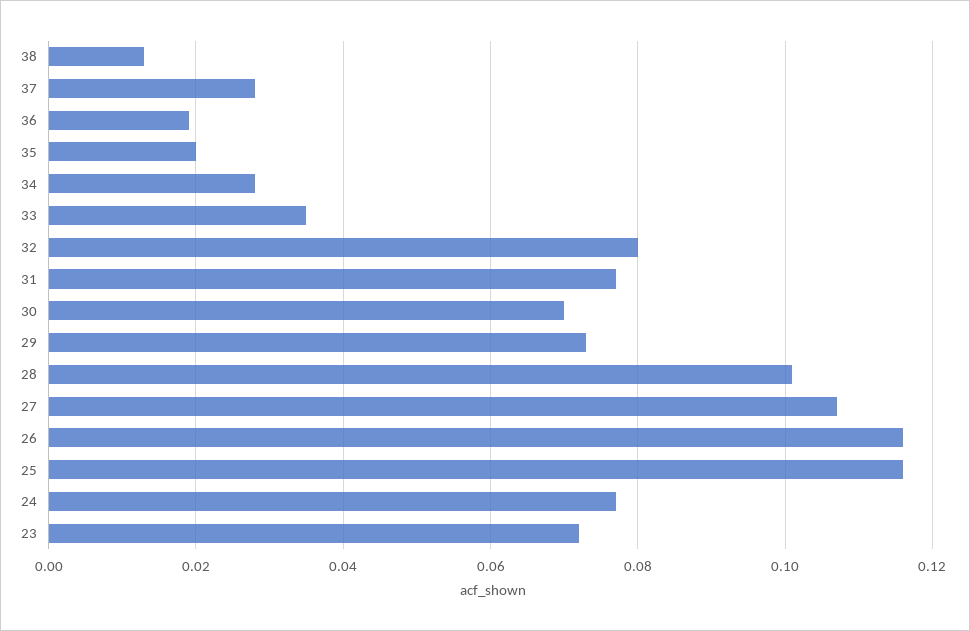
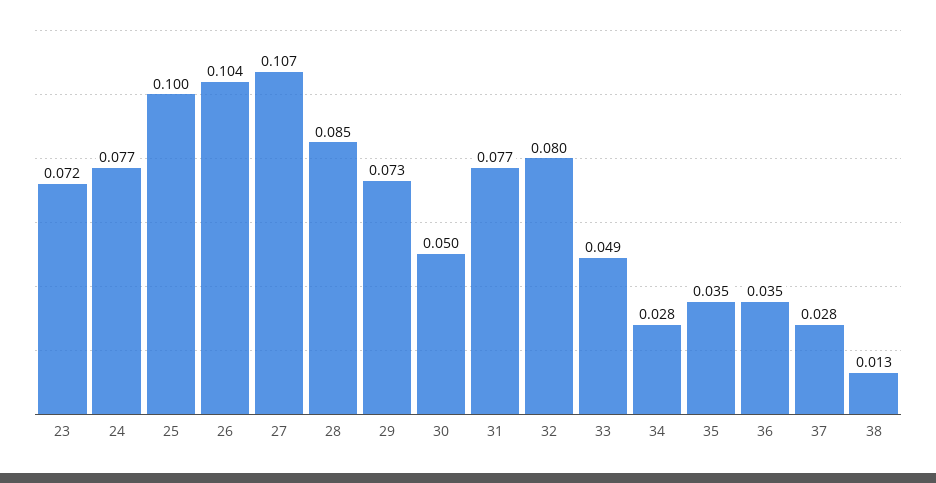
  {
    "38": 0.013,
    "37": 0.028,
-   "36": 0.02,
+   "36": 0.035,
-   "35": 0.02,
+   "35": 0.035,
    "34": 0.028,
-   "33": 0.035,
+   "33": 0.049,
    "32": 0.08,
    "31": 0.077,
-   "30": 0.07,
+   "30": 0.05,
    "29": 0.073,
-   "28": 0.1,
+   "28": 0.085,
    "27": 0.107,
-   "26": 0.115,
+   "26": 0.104,
-   "25": 0.115,
+   "25": 0.1,
    "24": 0.077,
    "23": 0.072
  }

